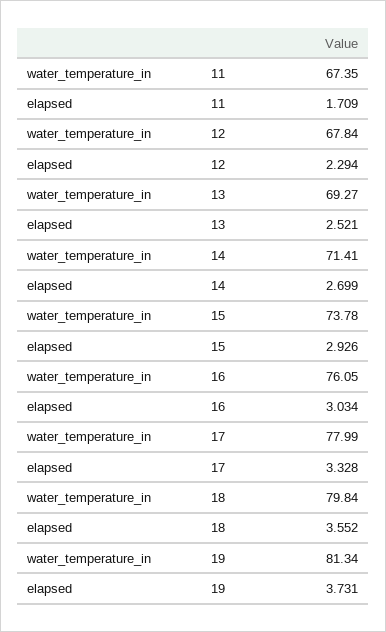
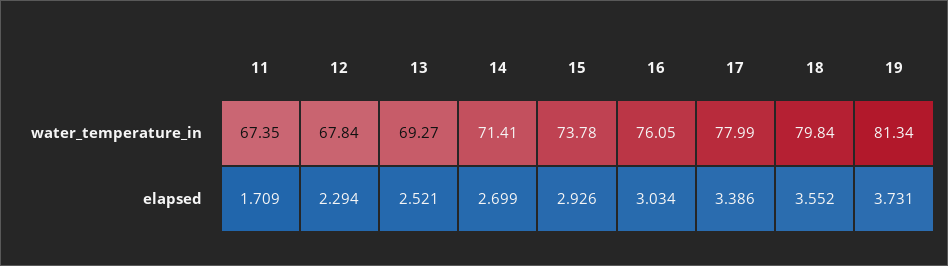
  {
    "water_temperature_in": {
      "11": 67.35,
      "12": 67.84,
      "13": 69.27,
      "14": 71.41,
      "15": 73.78,
      "16": 76.05,
      "17": 77.99,
      "18": 79.84,
      "19": 81.34
    },
    "elapsed": {
      "11": 1.709,
      "12": 2.294,
      "13": 2.521,
      "14": 2.699,
      "15": 2.926,
      "16": 3.034,
-     "17": 3.328,
+     "17": 3.386,
      "18": 3.552,
      "19": 3.731
    }
  }

